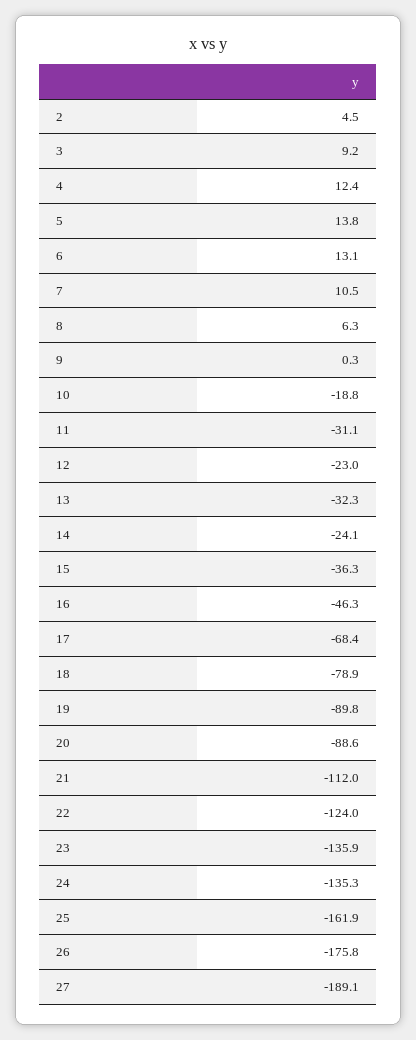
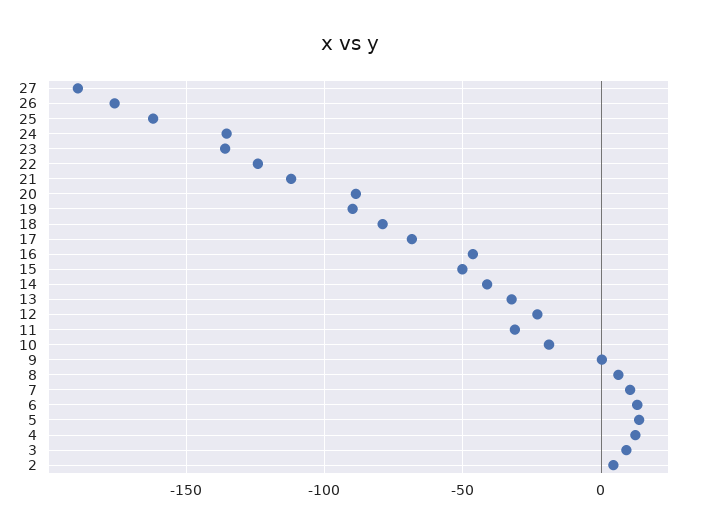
  {
    "2": 4.5,
    "3": 9.2,
    "4": 12.4,
    "5": 13.8,
    "6": 13.1,
    "7": 10.5,
    "8": 6.3,
    "9": 0.3,
    "10": -18.8,
    "11": -31.1,
    "12": -23,
    "13": -32.3,
-   "14": -24.1,
+   "14": -40,
-   "15": -36.3,
+   "15": -50,
    "16": -46.3,
    "17": -68.4,
    "18": -78.9,
    "19": -89.8,
    "20": -88.6,
    "21": -112,
    "22": -124,
    "23": -135.9,
    "24": -135.3,
    "25": -161.9,
    "26": -175.8,
    "27": -189.1
  }

